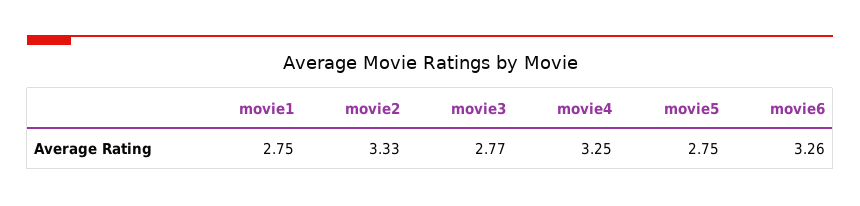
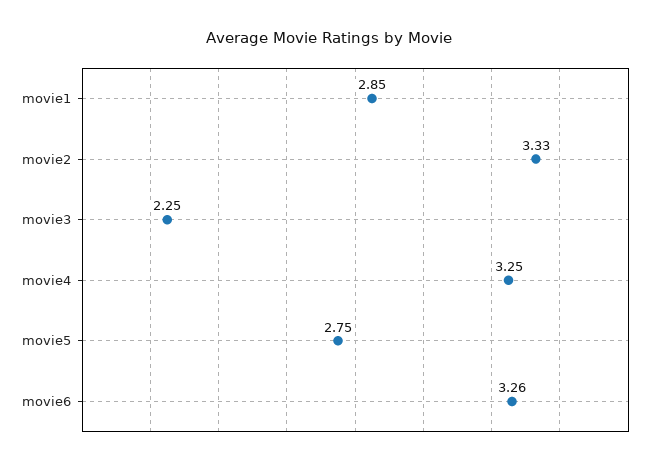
  {
-   "movie1": 2.75,
+   "movie1": 2.85,
    "movie2": 3.33,
-   "movie3": 2.77,
+   "movie3": 2.25,
    "movie4": 3.25,
    "movie5": 2.75,
    "movie6": 3.26
  }

